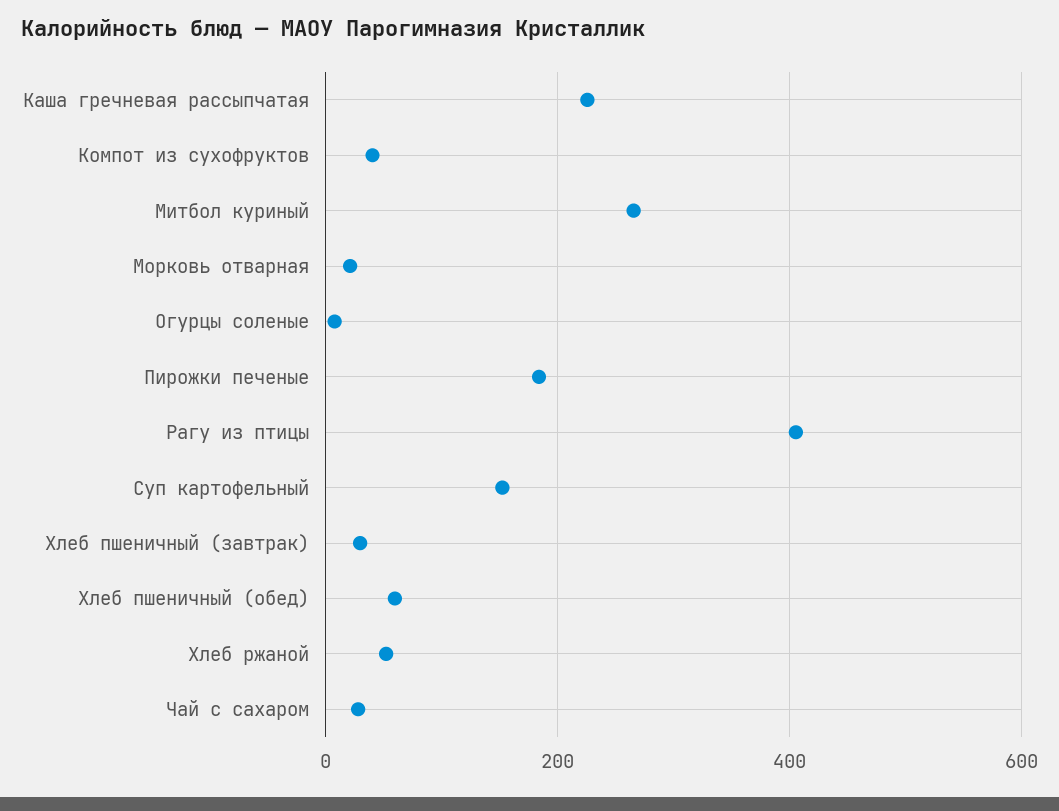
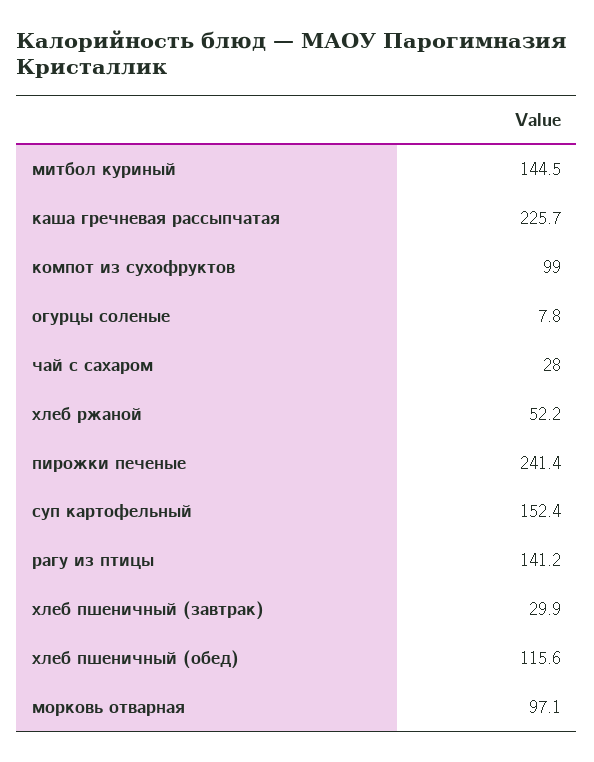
  {
    "Каша гречневая рассыпчатая": 225.7,
-   "Компот из сухофруктов": 40,
+   "Компот из сухофруктов": 99,
-   "Митбол куриный": 260,
+   "Митбол куриный": 144.5,
-   "Морковь отварная": 20,
+   "Морковь отварная": 97.1,
    "Огурцы соленые": 7.8,
-   "Пирожки печеные": 180,
+   "Пирожки печеные": 241.4,
-   "Рагу из птицы": 400,
+   "Рагу из птицы": 141.2,
    "Суп картофельный": 152.4,
    "Хлеб пшеничный (завтрак)": 29.9,
-   "Хлеб пшеничный (обед)": 60,
+   "Хлеб пшеничный (обед)": 115.6,
    "Хлеб ржаной": 52.2,
    "Чай с сахаром": 28
  }

